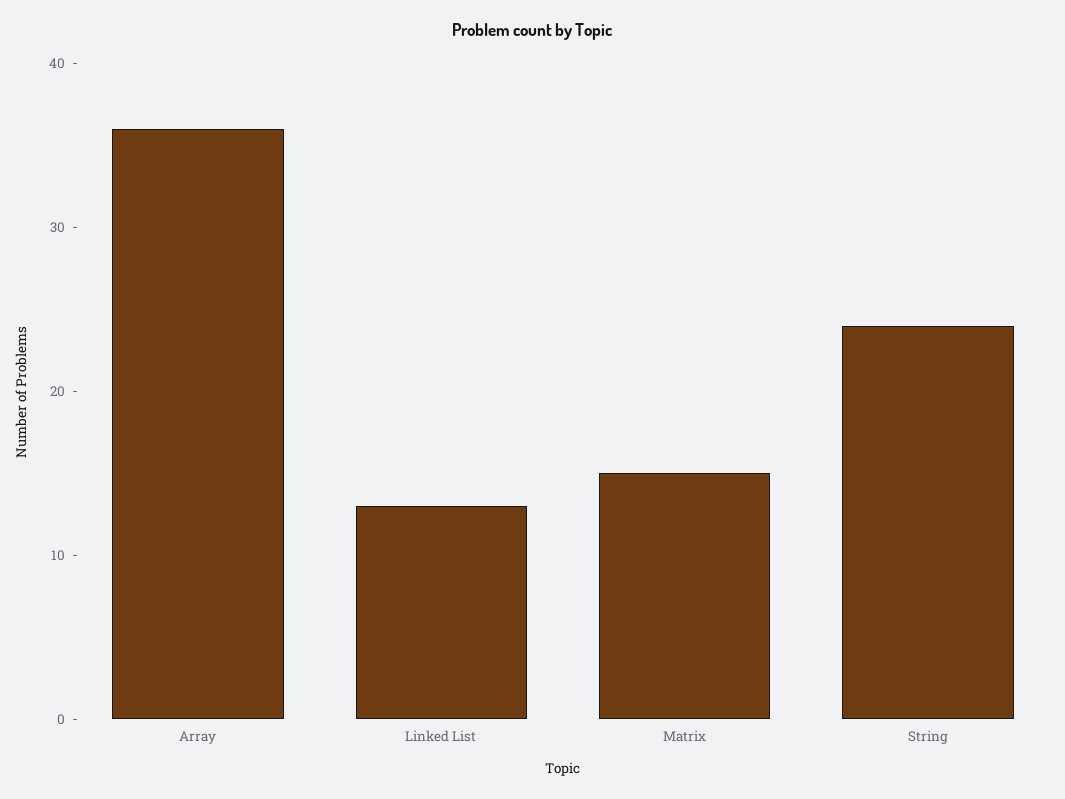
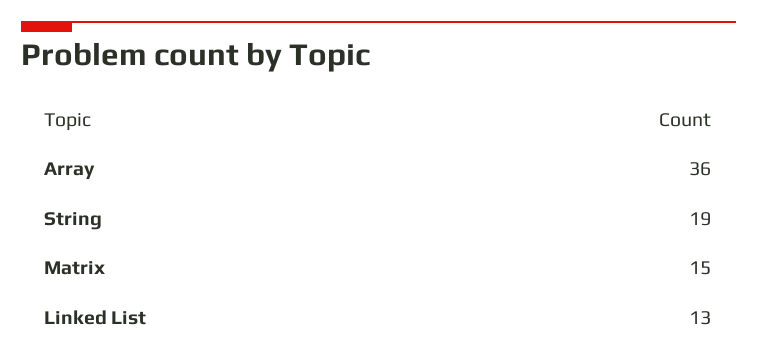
  {
    "Array": 36,
    "Linked List": 13,
    "Matrix": 15,
-   "String": 24
+   "String": 19
  }

